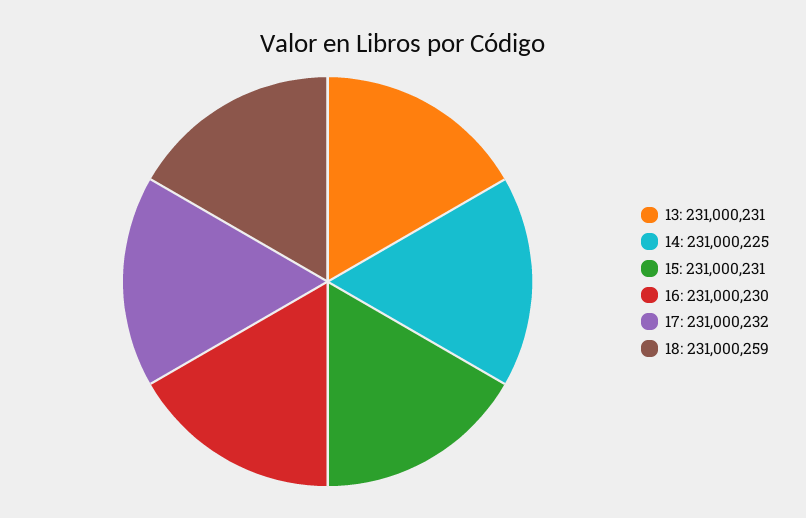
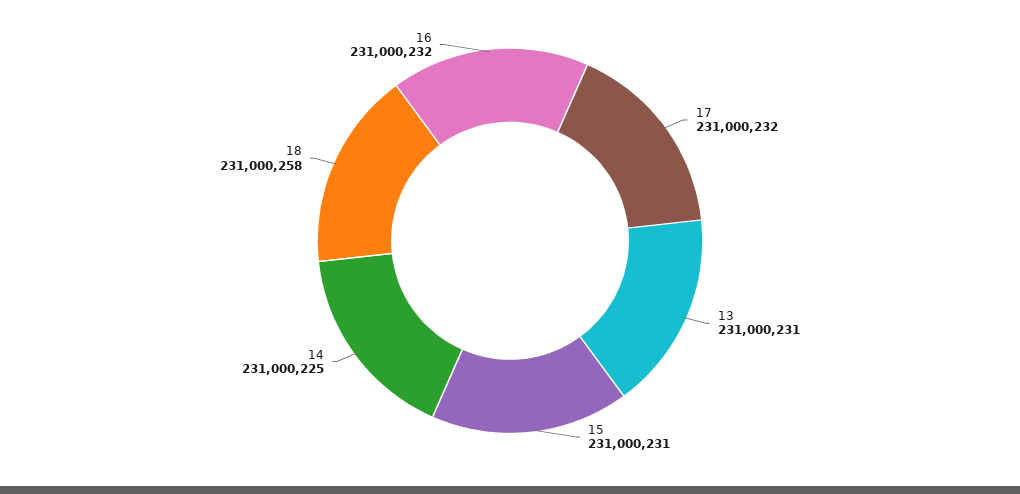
  {
    "13": 231000231,
    "14": 231000225,
    "15": 231000231,
-   "16": 231000230,
+   "16": 231000232,
    "17": 231000232,
-   "18": 231000259
+   "18": 231000258
  }

